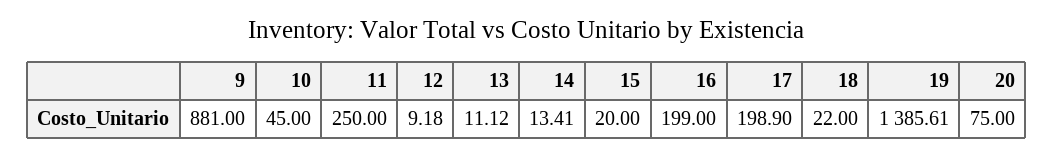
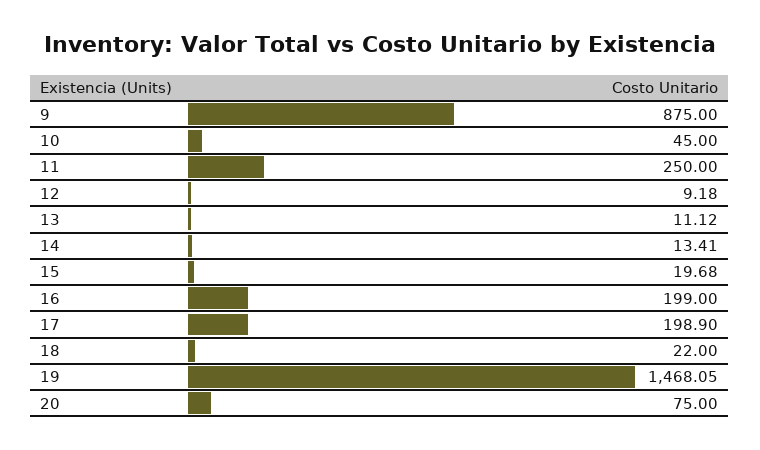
  {
-   "9": 881,
+   "9": 875,
    "10": 45,
    "11": 250,
    "12": 9.18,
    "13": 11.12,
    "14": 13.41,
-   "15": 20,
+   "15": 19.68,
    "16": 199,
    "17": 198.9,
    "18": 22,
-   "19": 1385.61,
+   "19": 1468.05,
    "20": 75
  }

